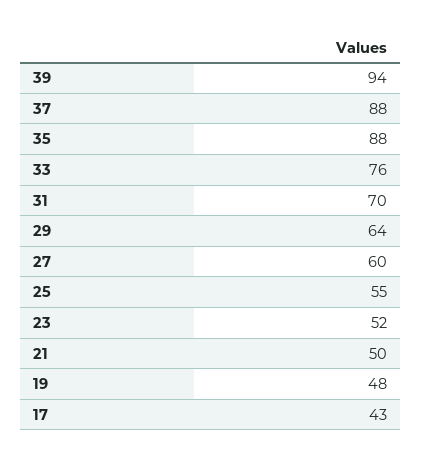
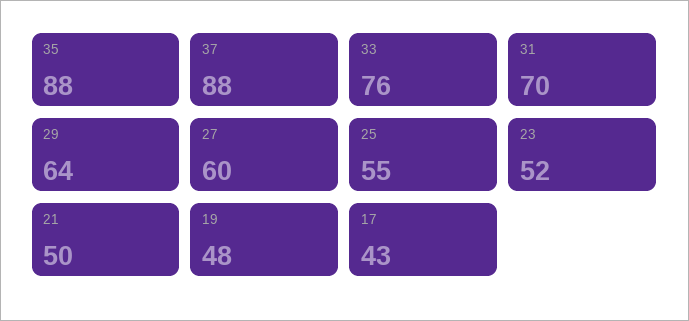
  {
-   "39": 94,
    "37": 88,
    "35": 88,
    "33": 76,
    "31": 70,
    "29": 64,
    "27": 60,
    "25": 55,
    "23": 52,
    "21": 50,
    "19": 48,
    "17": 43
  }

